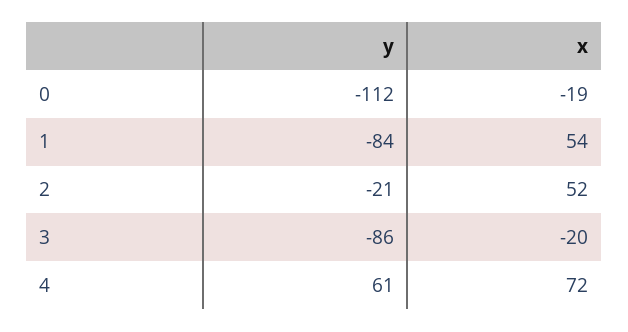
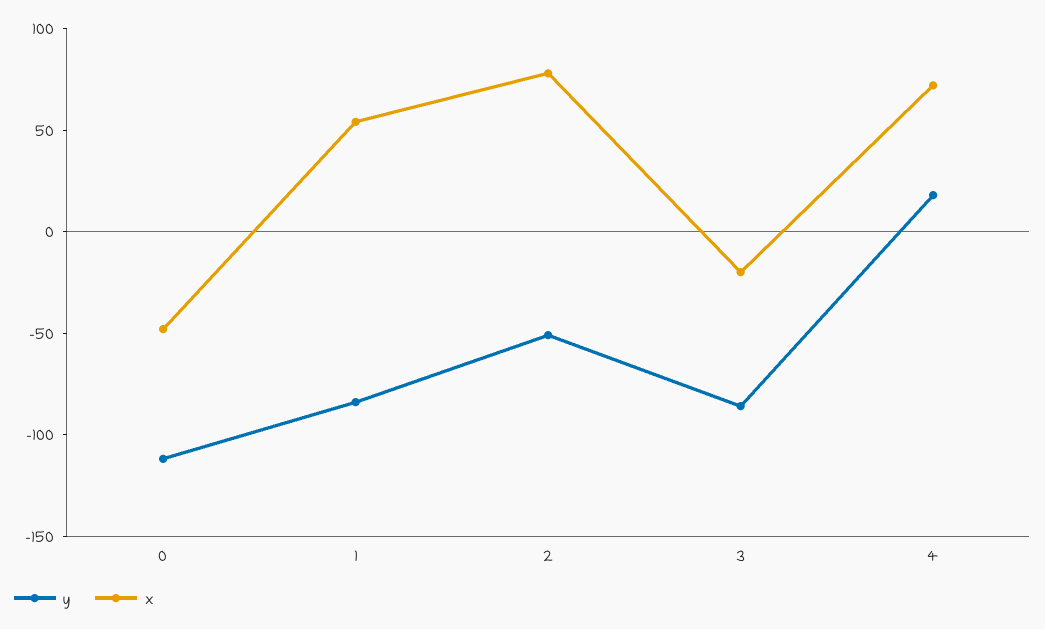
  {
    "y": {
      "0": -112,
      "1": -84,
-     "2": -21,
+     "2": -50,
      "3": -86,
-     "4": 61
+     "4": 20
    },
    "x": {
-     "0": -19,
+     "0": -50,
      "1": 54,
-     "2": 52,
+     "2": 80,
      "3": -20,
      "4": 72
    }
  }

